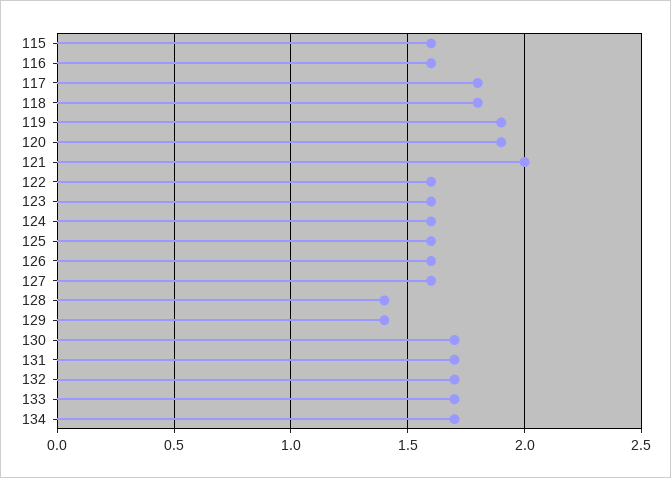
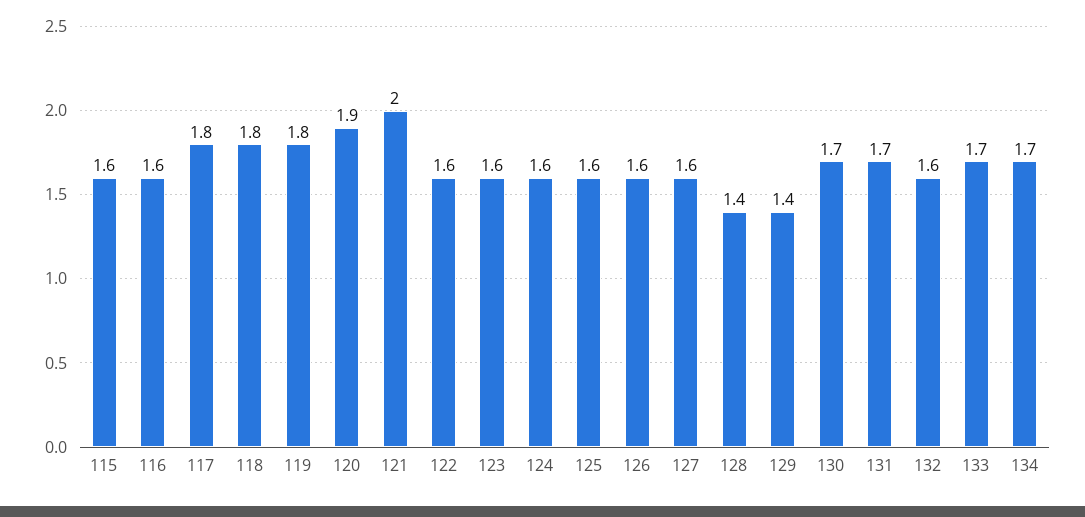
  {
    "115": 1.6,
    "116": 1.6,
    "117": 1.8,
    "118": 1.8,
-   "119": 1.9,
+   "119": 1.8,
    "120": 1.9,
    "121": 2,
    "122": 1.6,
    "123": 1.6,
    "124": 1.6,
    "125": 1.6,
    "126": 1.6,
    "127": 1.6,
    "128": 1.4,
    "129": 1.4,
    "130": 1.7,
    "131": 1.7,
-   "132": 1.7,
+   "132": 1.6,
    "133": 1.7,
    "134": 1.7
  }

